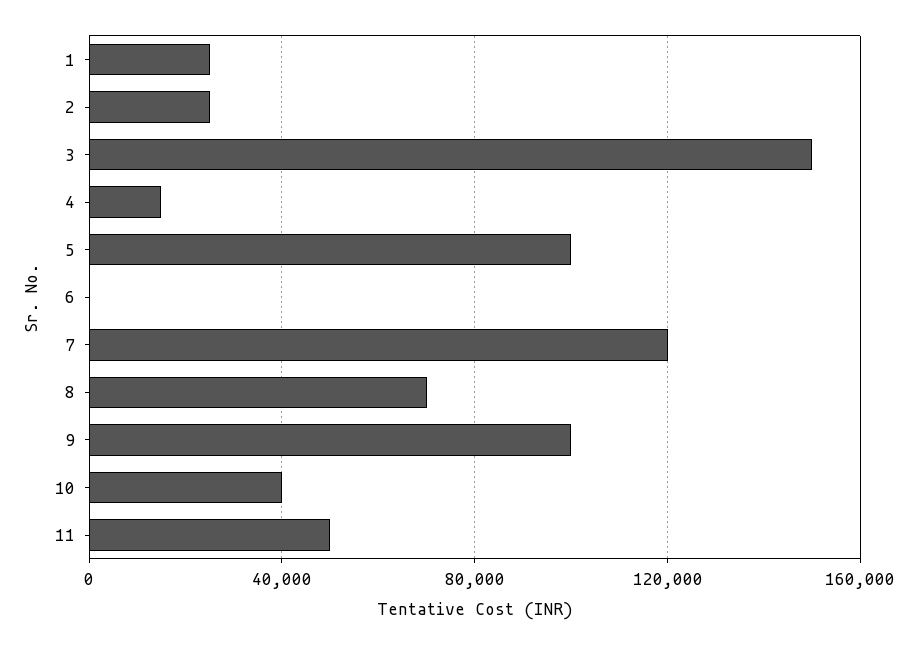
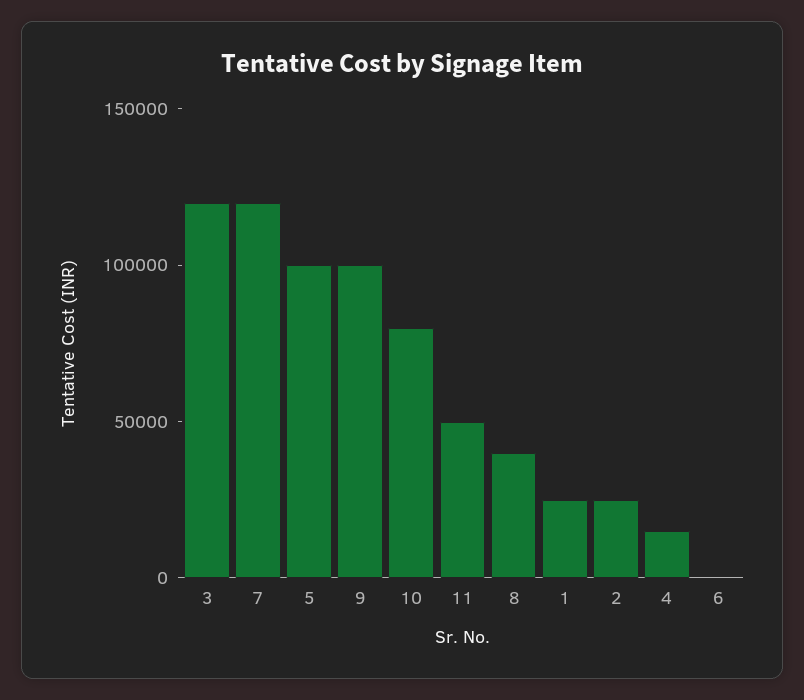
  {
    "1": 25000,
    "2": 25000,
-   "3": 150000,
+   "3": 120000,
    "4": 15000,
    "5": 100000,
    "6": 0,
    "7": 120000,
-   "8": 70000,
+   "8": 40000,
    "9": 100000,
-   "10": 40000,
+   "10": 80000,
    "11": 50000
  }

